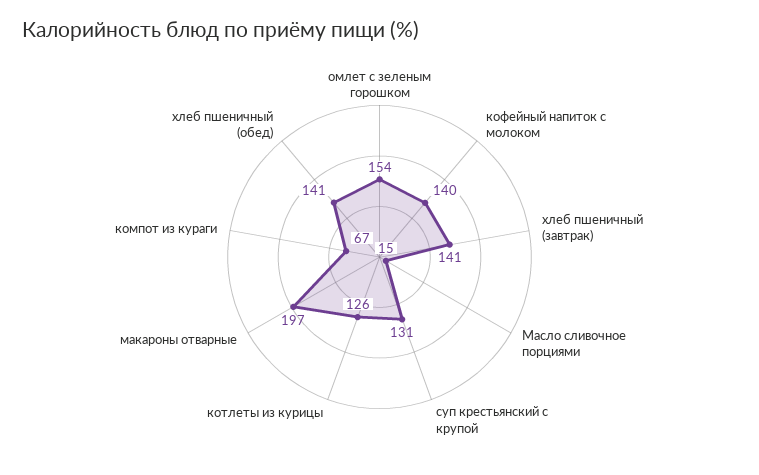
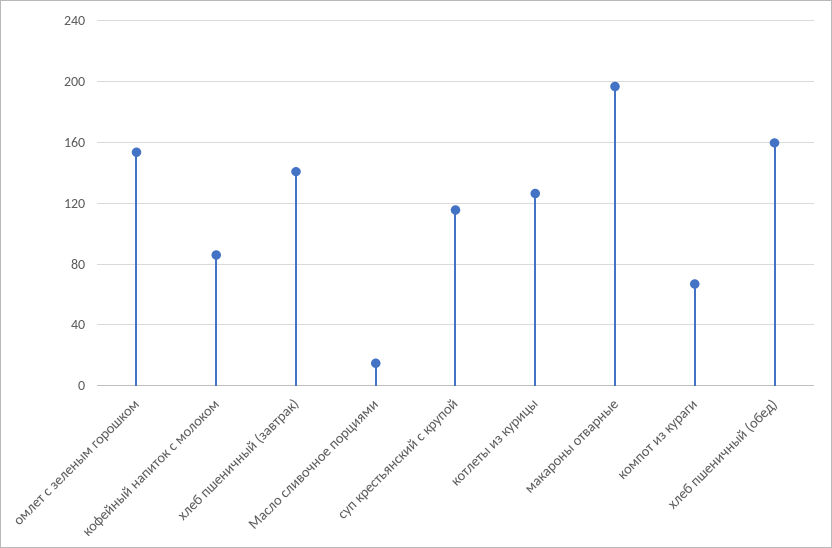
  {
    "омлет с зеленым горошком": 154,
-   "кофейный напиток с молоком": 140,
+   "кофейный напиток с молоком": 85,
    "хлеб пшеничный (завтрак)": 141,
    "Масло сливочное порциями": 15,
-   "суп крестьянский с крупой": 131,
+   "суп крестьянский с крупой": 115,
    "котлеты из курицы": 126,
    "макароны отварные": 197,
    "компот из кураги": 67,
-   "хлеб пшеничный (обед)": 141
+   "хлеб пшеничный (обед)": 160
  }

